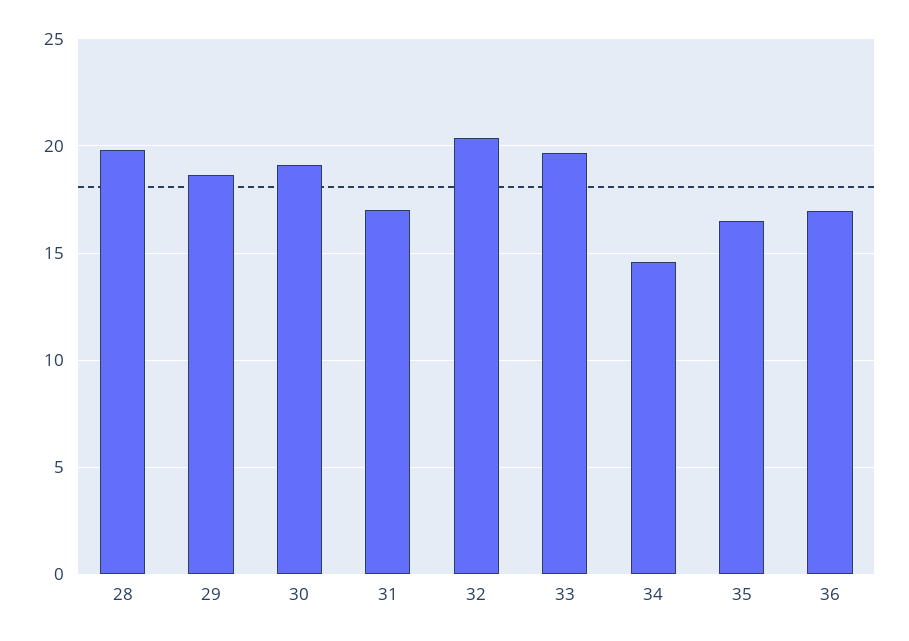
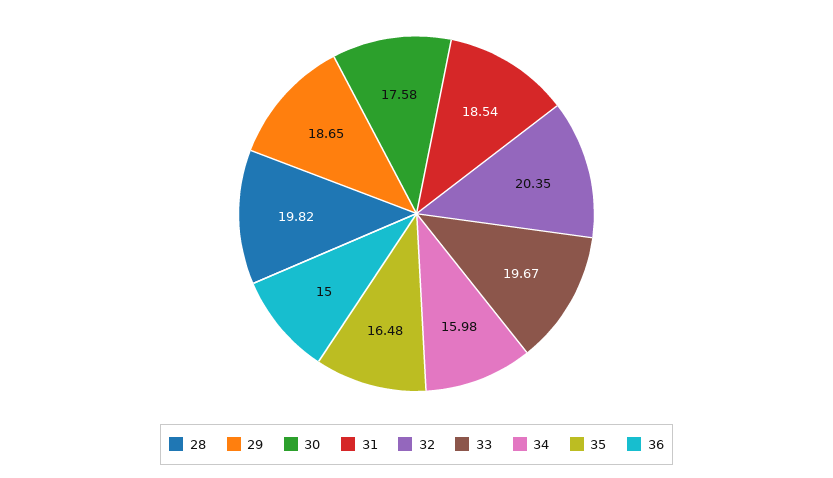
  {
    "28": 19.82,
    "29": 18.65,
-   "30": 19,
+   "30": 17.58,
-   "31": 17,
+   "31": 18.54,
    "32": 20.35,
    "33": 19.67,
-   "34": 14.5,
+   "34": 15.98,
    "35": 16.48,
-   "36": 17
+   "36": 15
  }

